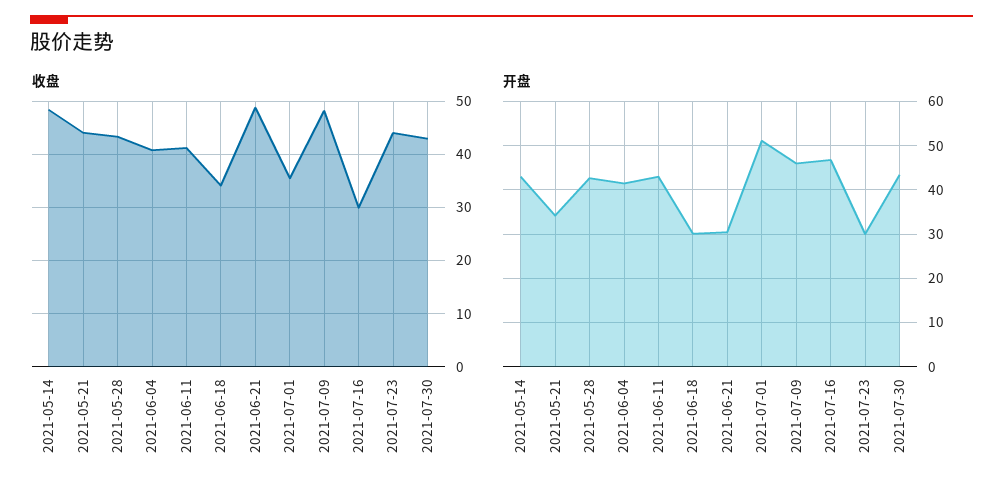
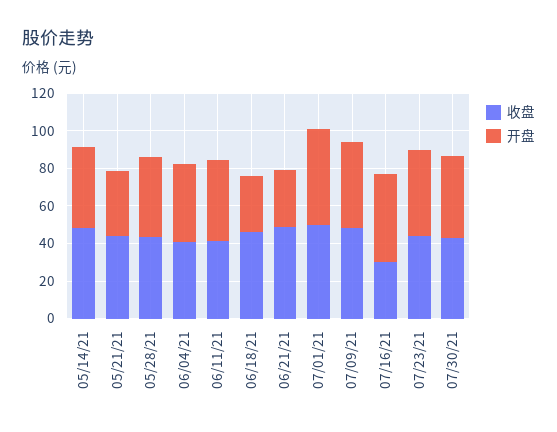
  {
    "收盘": {
      "2021-05-14": 48,
      "2021-05-21": 44,
      "2021-05-28": 44,
      "2021-06-04": 40,
      "2021-06-11": 42,
-     "2021-06-18": 34,
+     "2021-06-18": 45,
      "2021-06-21": 48,
-     "2021-07-01": 36,
+     "2021-07-01": 50,
      "2021-07-09": 48,
      "2021-07-16": 30,
      "2021-07-23": 44,
      "2021-07-30": 44
    },
    "开盘": {
      "2021-05-14": 44,
      "2021-05-21": 34,
      "2021-05-28": 42,
      "2021-06-04": 42,
      "2021-06-11": 44,
      "2021-06-18": 30,
      "2021-06-21": 30,
      "2021-07-01": 52,
      "2021-07-09": 46,
      "2021-07-16": 46,
-     "2021-07-23": 30,
+     "2021-07-23": 45,
      "2021-07-30": 44
    }
  }

